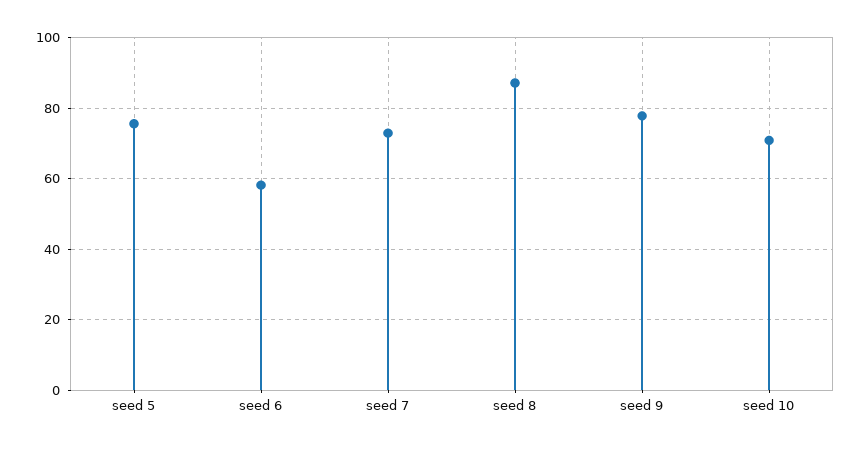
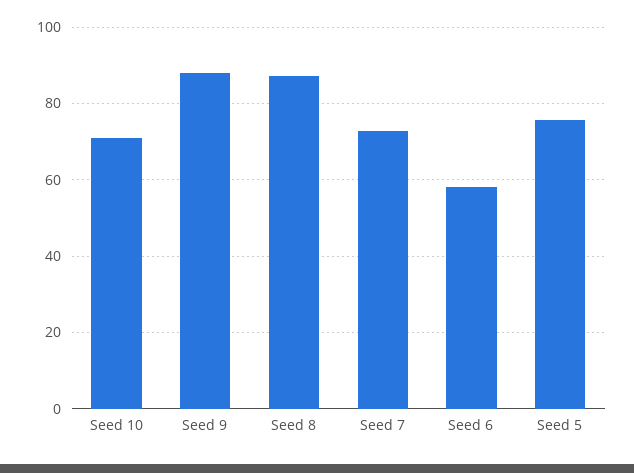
  {
    "seed 5": 76,
    "seed 6": 58,
    "seed 7": 72,
    "seed 8": 88,
-   "seed 9": 78,
+   "seed 9": 88,
    "seed 10": 70
  }

